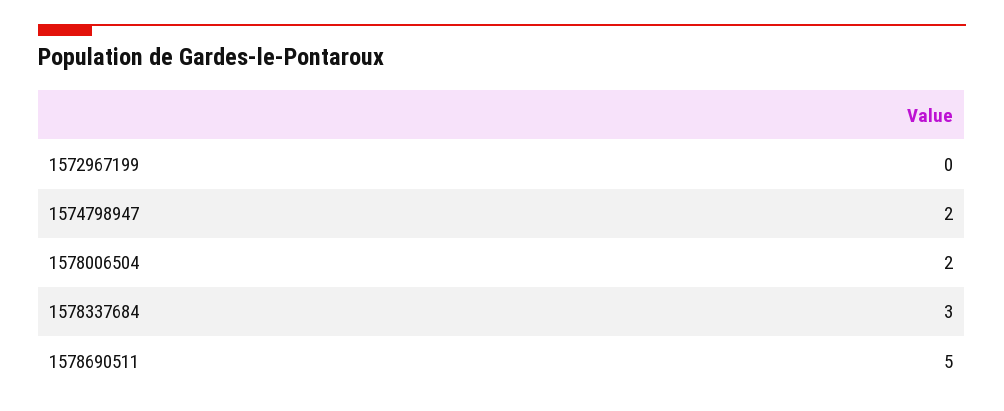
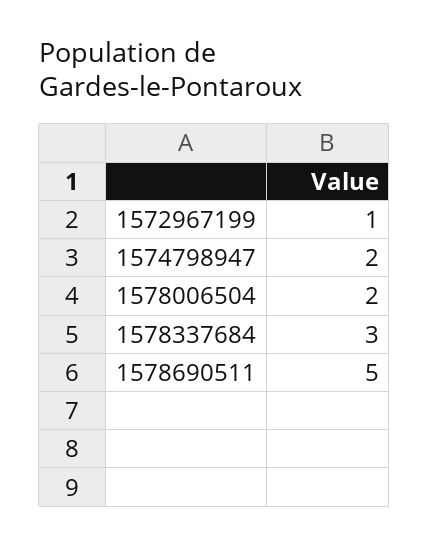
  {
-   "1572967199": 0,
+   "1572967199": 1,
    "1574798947": 2,
    "1578006504": 2,
    "1578337684": 3,
    "1578690511": 5
  }

